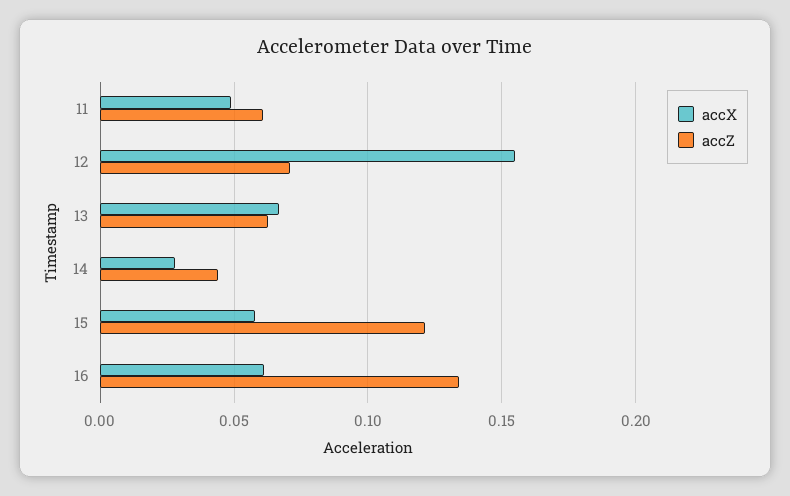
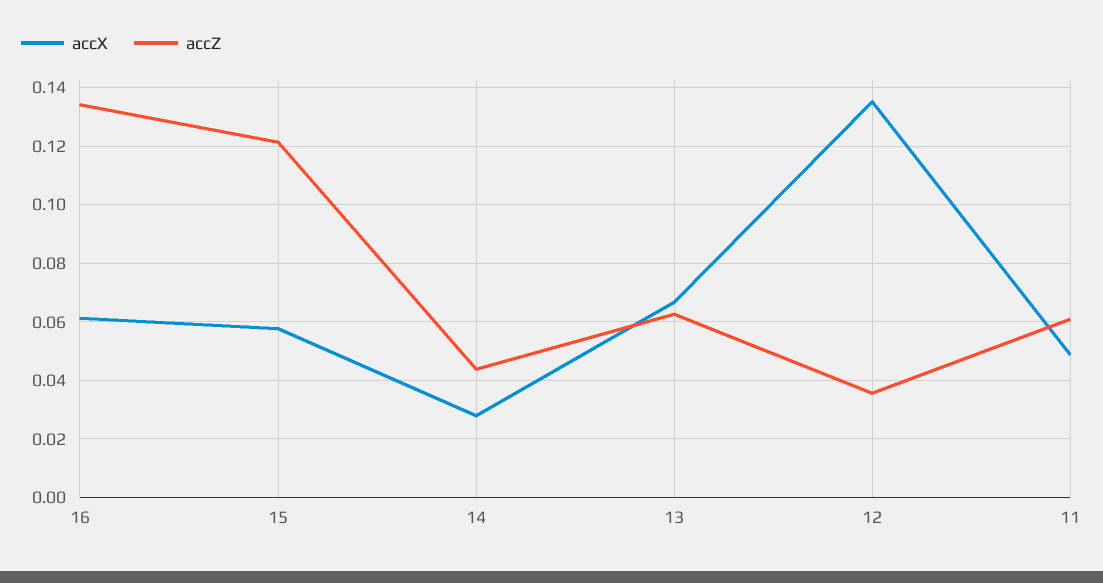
  {
    "accX": {
      "11": 0.0475,
-     "12": 0.155,
+     "12": 0.135,
      "13": 0.0675,
      "14": 0.0275,
      "15": 0.0575,
      "16": 0.0625
    },
    "accZ": {
      "11": 0.06,
-     "12": 0.07,
+     "12": 0.035,
      "13": 0.0625,
      "14": 0.045,
      "15": 0.1225,
      "16": 0.135
    }
  }

